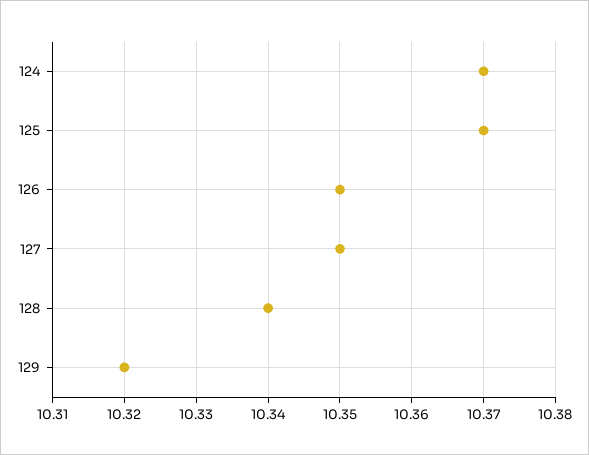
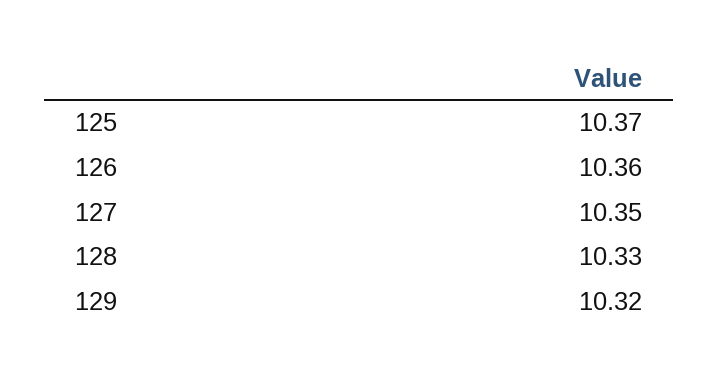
  {
-   "124": 10.37,
    "125": 10.37,
-   "126": 10.35,
+   "126": 10.36,
    "127": 10.35,
-   "128": 10.34,
+   "128": 10.33,
    "129": 10.32
  }

